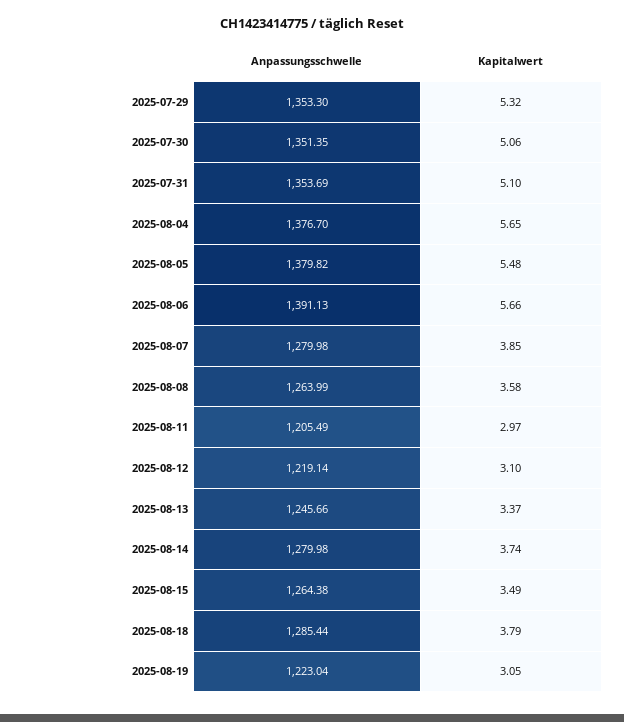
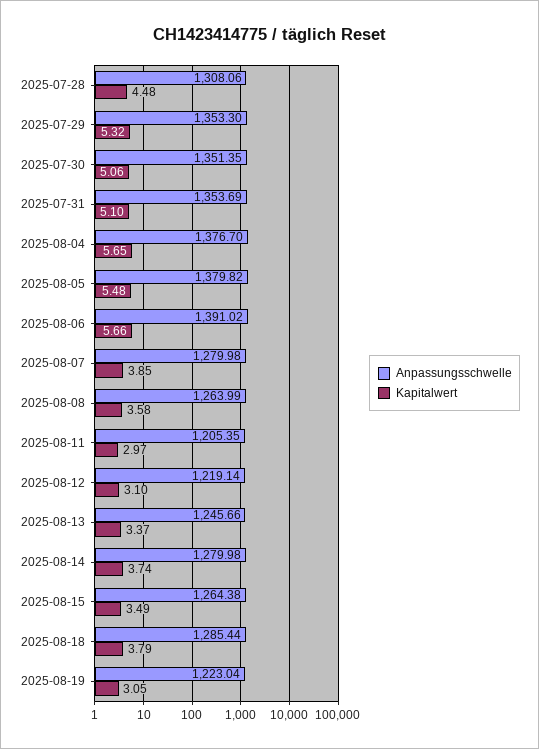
  {
    "Anpassungsschwelle": {
      "2025-07-29": 1353.3,
      "2025-07-30": 1351.35,
      "2025-07-31": 1353.69,
      "2025-08-04": 1376.7,
      "2025-08-05": 1379.82,
-     "2025-08-06": 1391.13,
+     "2025-08-06": 1391.02,
      "2025-08-07": 1279.98,
      "2025-08-08": 1263.99,
-     "2025-08-11": 1205.49,
+     "2025-08-11": 1205.35,
      "2025-08-12": 1219.14,
      "2025-08-13": 1245.66,
      "2025-08-14": 1279.98,
      "2025-08-15": 1264.38,
      "2025-08-18": 1285.44,
-     "2025-08-19": 1223.04
+     "2025-08-19": 1223.04,
+     "2025-07-28": 1308.06
    },
    "Kapitalwert": {
      "2025-07-29": 5.32,
      "2025-07-30": 5.06,
      "2025-07-31": 5.1,
      "2025-08-04": 5.65,
      "2025-08-05": 5.48,
      "2025-08-06": 5.66,
      "2025-08-07": 3.85,
      "2025-08-08": 3.58,
      "2025-08-11": 2.97,
      "2025-08-12": 3.1,
      "2025-08-13": 3.37,
      "2025-08-14": 3.74,
      "2025-08-15": 3.49,
      "2025-08-18": 3.79,
-     "2025-08-19": 3.05
+     "2025-08-19": 3.05,
+     "2025-07-28": 4.48
    }
  }

